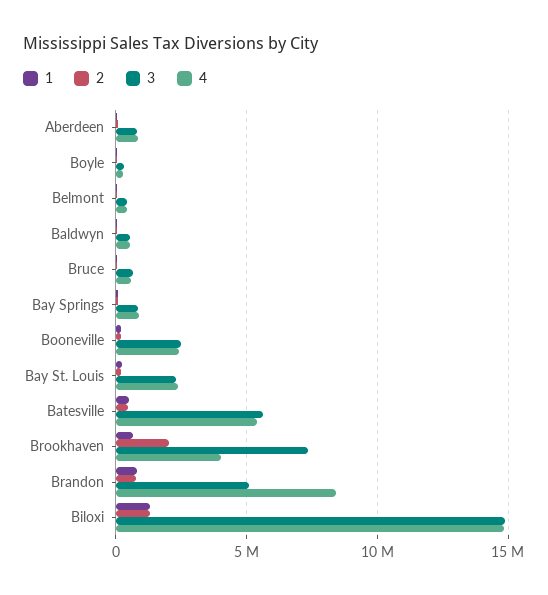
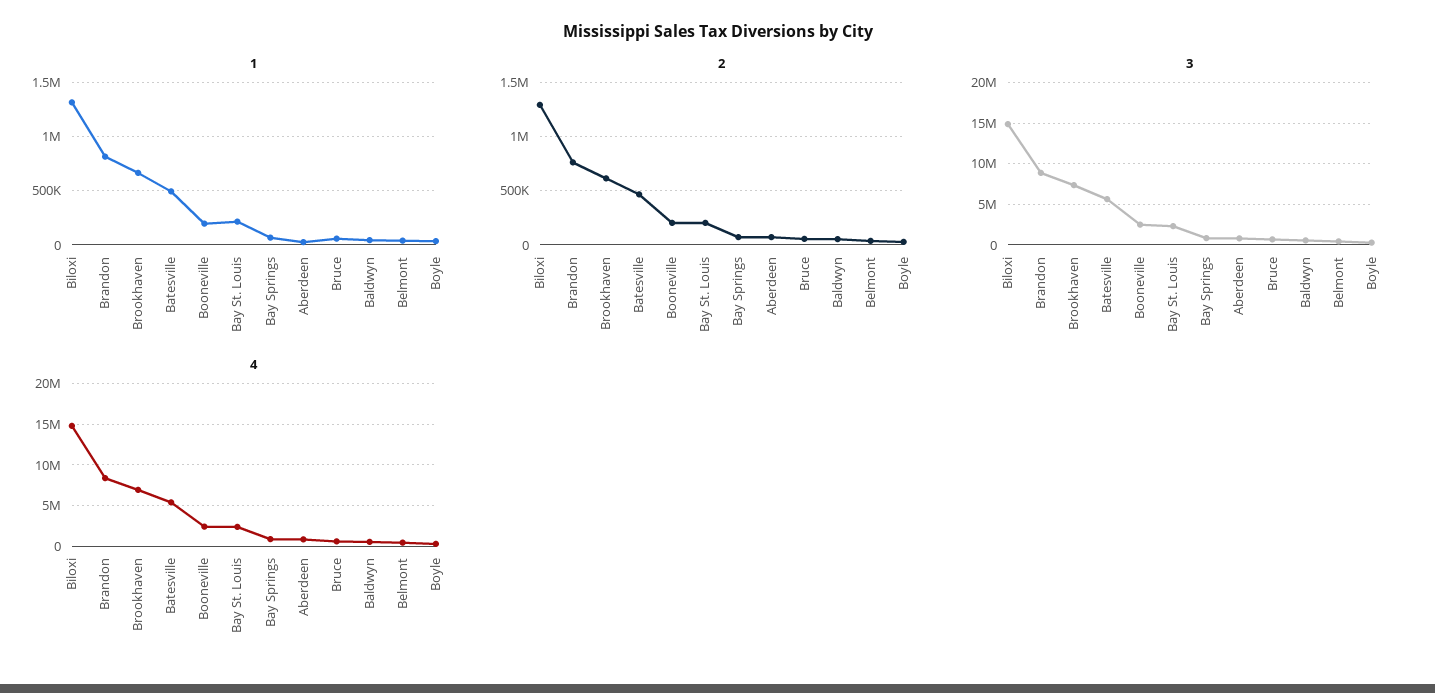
  {
    "1": {
      "Aberdeen": 0,
      "Boyle": 0,
      "Belmont": 0,
      "Baldwyn": 0,
      "Bruce": 100000,
      "Bay Springs": 100000,
      "Booneville": 200000,
      "Bay St. Louis": 200000,
      "Batesville": 500000,
      "Brookhaven": 700000,
      "Brandon": 800000,
      "Biloxi": 1300000
    },
    "2": {
      "Aberdeen": 100000,
      "Boyle": 0,
      "Belmont": 0,
      "Baldwyn": 100000,
      "Bruce": 100000,
      "Bay Springs": 100000,
      "Booneville": 200000,
      "Bay St. Louis": 200000,
      "Batesville": 500000,
-     "Brookhaven": 2000000,
+     "Brookhaven": 600000,
      "Brandon": 800000,
      "Biloxi": 1300000
    },
    "3": {
      "Aberdeen": 1000000,
      "Boyle": 500000,
      "Belmont": 500000,
      "Baldwyn": 500000,
      "Bruce": 500000,
      "Bay Springs": 1000000,
      "Booneville": 2500000,
      "Bay St. Louis": 2500000,
      "Batesville": 5500000,
      "Brookhaven": 7500000,
-     "Brandon": 5000000,
+     "Brandon": 9000000,
      "Biloxi": 15000000
    },
    "4": {
      "Aberdeen": 1000000,
      "Boyle": 500000,
      "Belmont": 500000,
      "Baldwyn": 500000,
      "Bruce": 500000,
      "Bay Springs": 1000000,
      "Booneville": 2500000,
      "Bay St. Louis": 2500000,
      "Batesville": 5500000,
-     "Brookhaven": 4000000,
+     "Brookhaven": 7000000,
      "Brandon": 8500000,
      "Biloxi": 15000000
    }
  }

